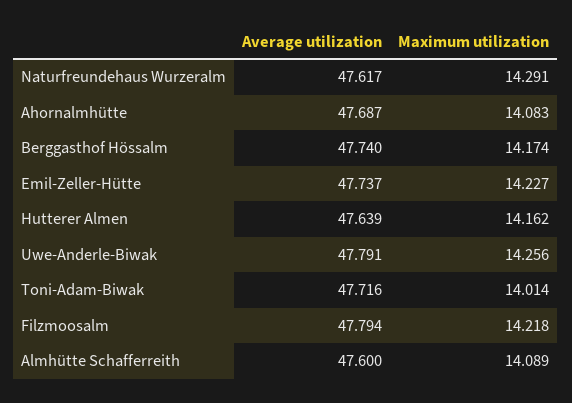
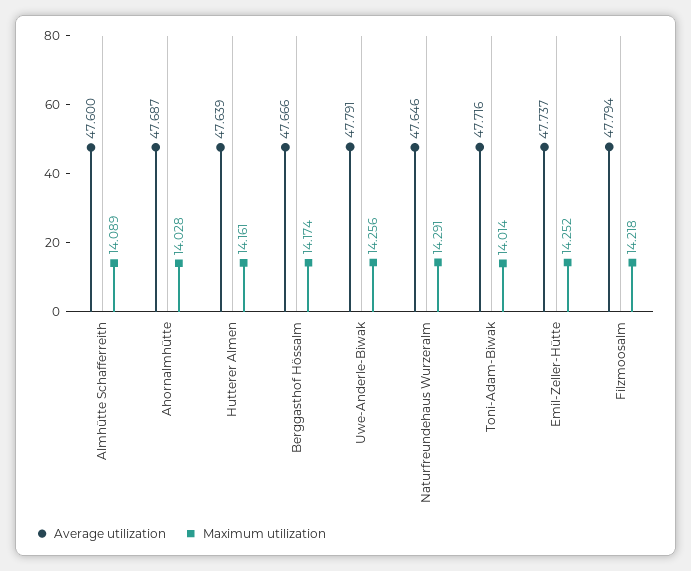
  {
    "Average utilization": {
-     "Naturfreundehaus Wurzeralm": 47.617,
+     "Naturfreundehaus Wurzeralm": 47.646,
      "Ahornalmhütte": 47.687,
-     "Berggasthof Hössalm": 47.74,
+     "Berggasthof Hössalm": 47.666,
      "Emil-Zeller-Hütte": 47.737,
      "Hutterer Almen": 47.639,
      "Uwe-Anderle-Biwak": 47.791,
      "Toni-Adam-Biwak": 47.716,
      "Filzmoosalm": 47.794,
      "Almhütte Schafferreith": 47.6
    },
    "Maximum utilization": {
      "Naturfreundehaus Wurzeralm": 14.291,
-     "Ahornalmhütte": 14.083,
+     "Ahornalmhütte": 14.028,
      "Berggasthof Hössalm": 14.174,
-     "Emil-Zeller-Hütte": 14.227,
+     "Emil-Zeller-Hütte": 14.252,
-     "Hutterer Almen": 14.162,
+     "Hutterer Almen": 14.161,
      "Uwe-Anderle-Biwak": 14.256,
      "Toni-Adam-Biwak": 14.014,
      "Filzmoosalm": 14.218,
      "Almhütte Schafferreith": 14.089
    }
  }

